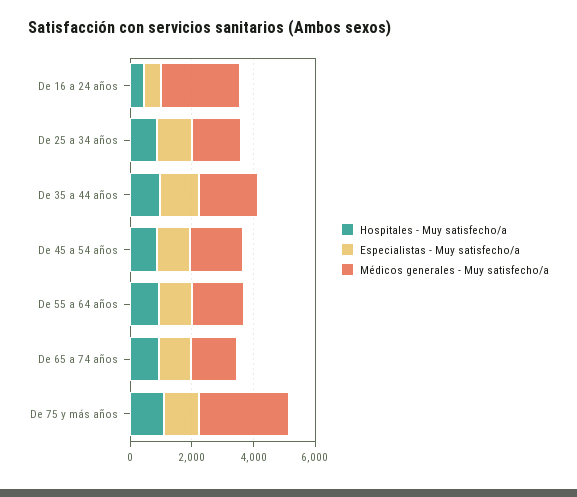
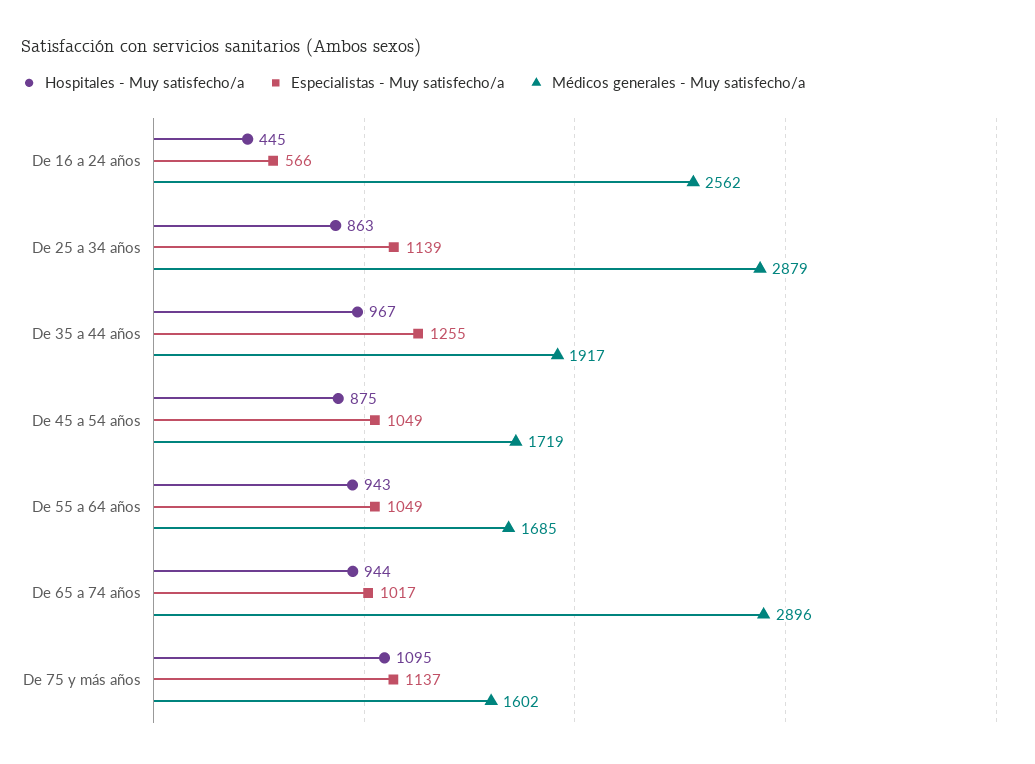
  {
    "Hospitales - Muy satisfecho/a": {
      "De 16 a 24 años": 445,
      "De 25 a 34 años": 863,
      "De 35 a 44 años": 967,
      "De 45 a 54 años": 875,
      "De 55 a 64 años": 943,
      "De 65 a 74 años": 944,
      "De 75 y más años": 1095
    },
    "Especialistas - Muy satisfecho/a": {
      "De 16 a 24 años": 566,
      "De 25 a 34 años": 1139,
      "De 35 a 44 años": 1255,
      "De 45 a 54 años": 1049,
      "De 55 a 64 años": 1049,
      "De 65 a 74 años": 1017,
      "De 75 y más años": 1137
    },
    "Médicos generales - Muy satisfecho/a": {
      "De 16 a 24 años": 2562,
-     "De 25 a 34 años": 1500,
+     "De 25 a 34 años": 2879,
      "De 35 a 44 años": 1917,
      "De 45 a 54 años": 1719,
      "De 55 a 64 años": 1685,
-     "De 65 a 74 años": 1500,
+     "De 65 a 74 años": 2896,
-     "De 75 y más años": 3000
+     "De 75 y más años": 1602
    }
  }

